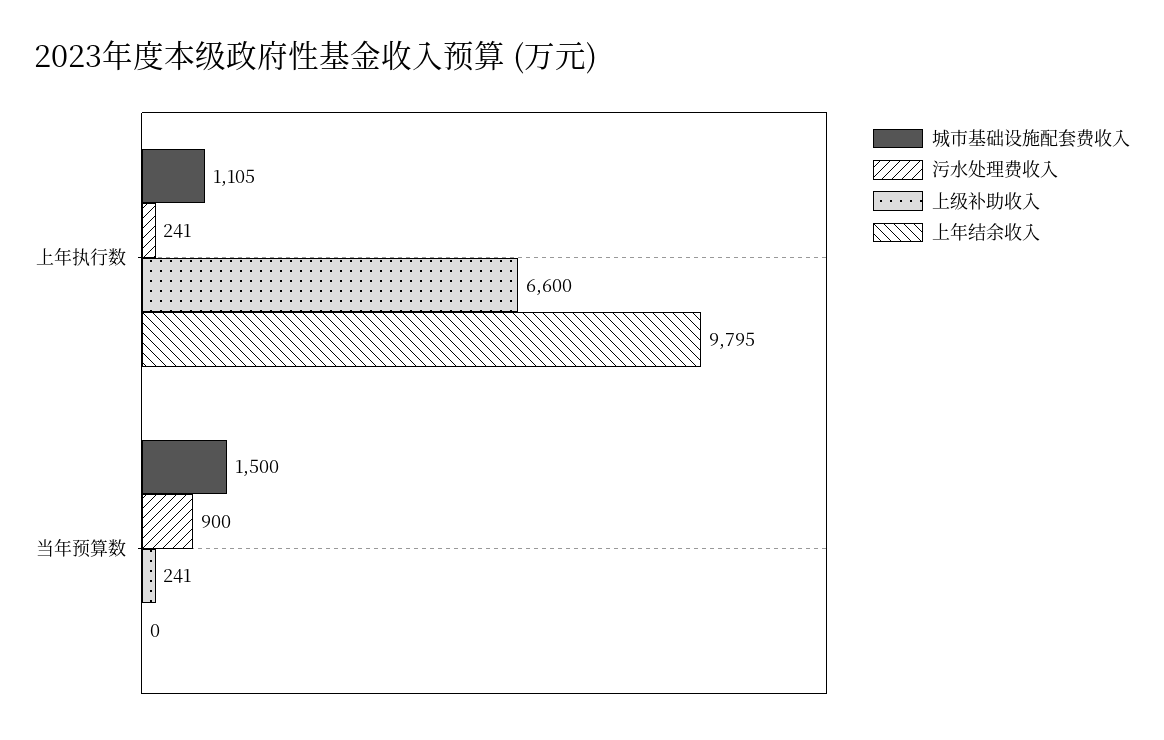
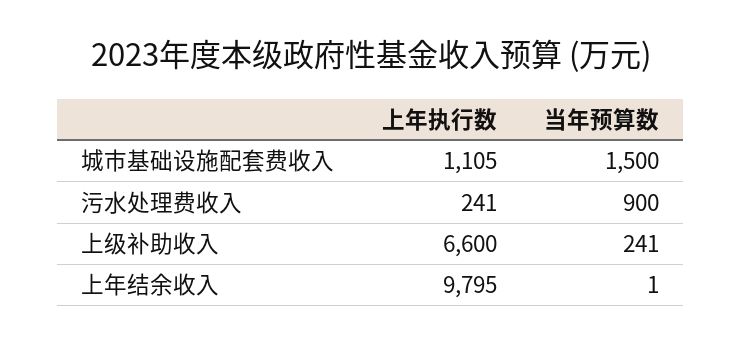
  {
    "城市基础设施配套费收入": {
      "上年执行数": 1105,
      "当年预算数": 1500
    },
    "污水处理费收入": {
      "上年执行数": 241,
      "当年预算数": 900
    },
    "上级补助收入": {
      "上年执行数": 6600,
      "当年预算数": 241
    },
    "上年结余收入": {
      "上年执行数": 9795,
-     "当年预算数": 0
+     "当年预算数": 1
    }
  }

